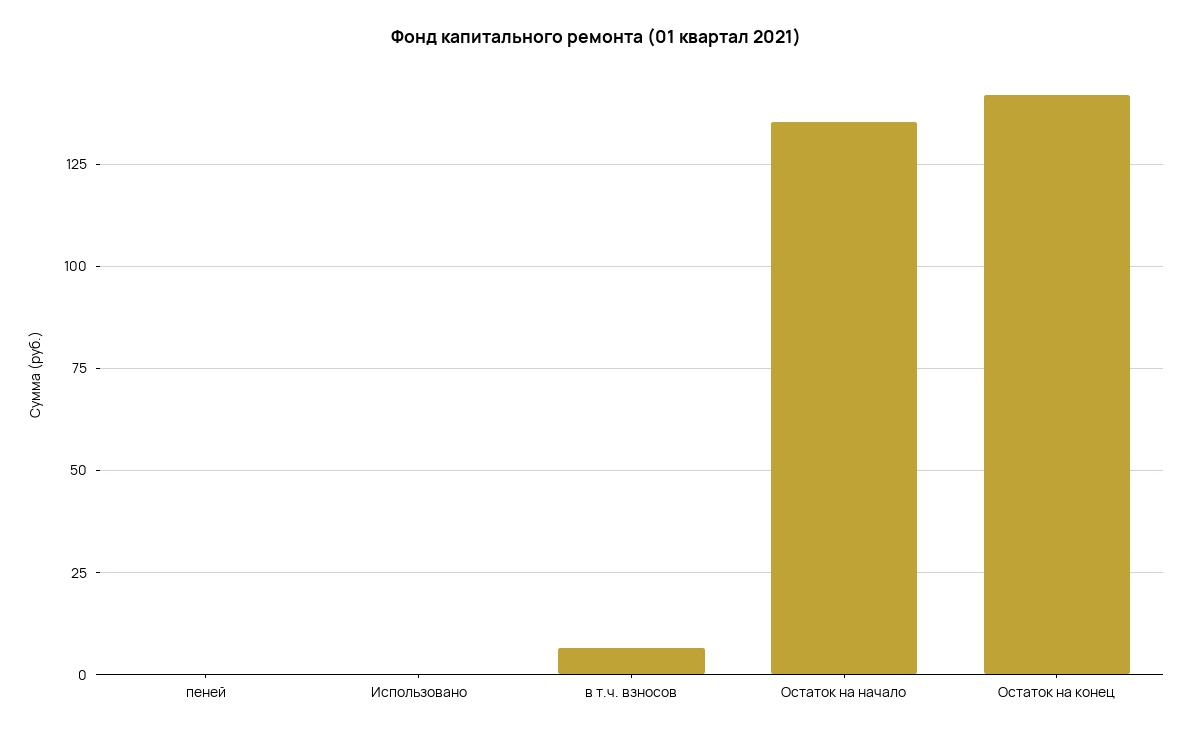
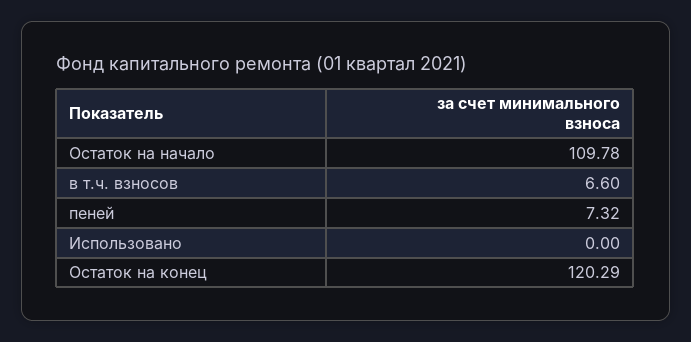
  {
-   "пеней": 0,
+   "пеней": 7.32,
    "Использовано": 0,
    "в т.ч. взносов": 6.6,
-   "Остаток на начало": 135,
+   "Остаток на начало": 109.78,
-   "Остаток на конец": 142.5
+   "Остаток на конец": 120.29
  }

